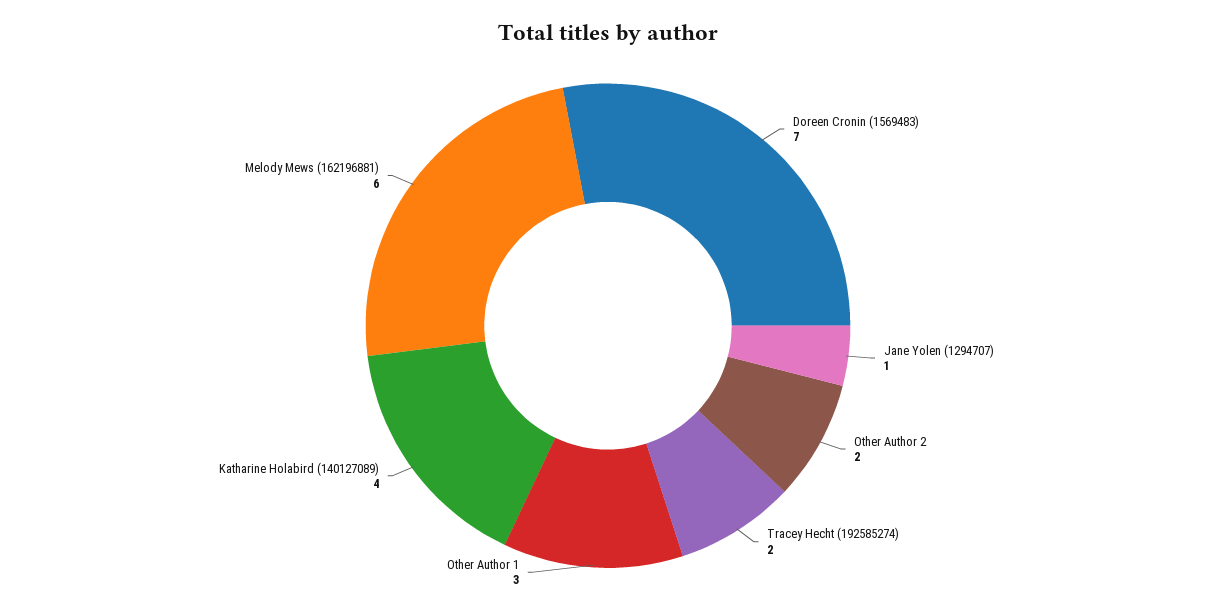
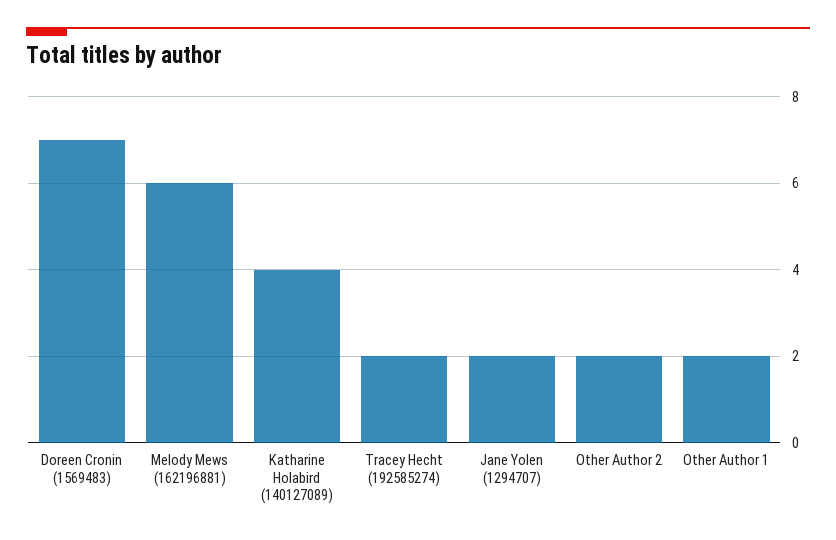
  {
    "Doreen Cronin (1569483)": 7,
-   "Jane Yolen (1294707)": 1,
+   "Jane Yolen (1294707)": 2,
    "Other Author 2": 2,
    "Tracey Hecht (192585274)": 2,
-   "Other Author 1": 3,
+   "Other Author 1": 2,
    "Katharine Holabird (140127089)": 4,
    "Melody Mews (162196881)": 6
  }

